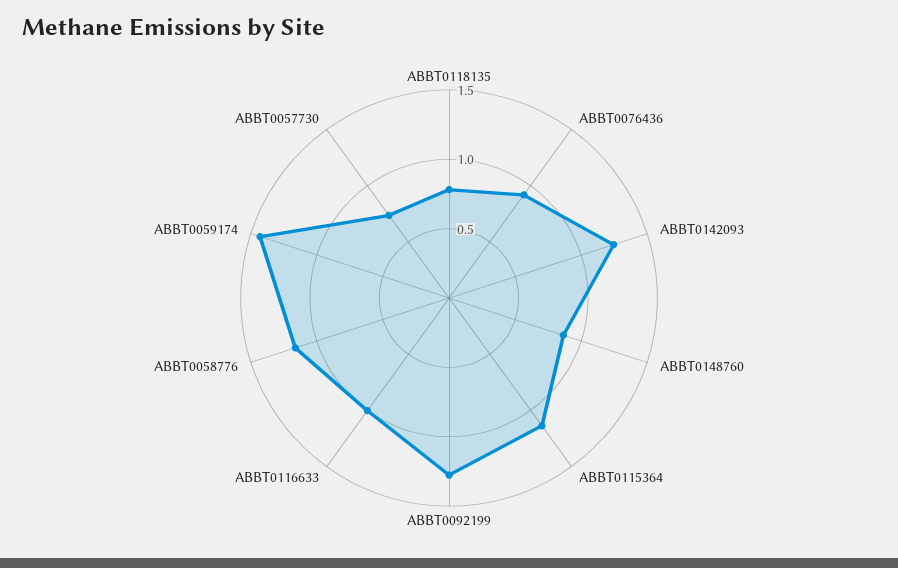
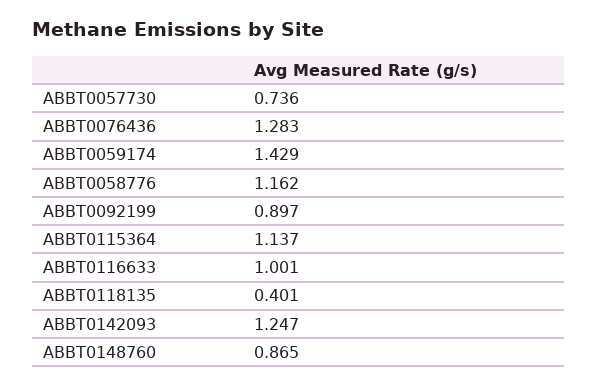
  {
-   "ABBT0118135": 0.8,
+   "ABBT0118135": 0.401,
-   "ABBT0076436": 0.9,
+   "ABBT0076436": 1.283,
    "ABBT0142093": 1.247,
    "ABBT0148760": 0.865,
    "ABBT0115364": 1.137,
-   "ABBT0092199": 1.3,
+   "ABBT0092199": 0.897,
    "ABBT0116633": 1.001,
    "ABBT0058776": 1.162,
    "ABBT0059174": 1.429,
    "ABBT0057730": 0.736
  }

